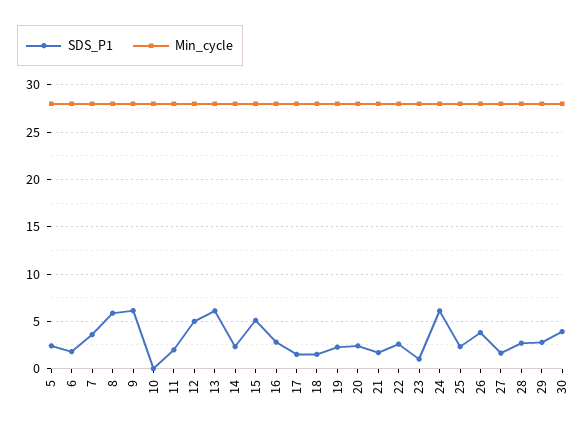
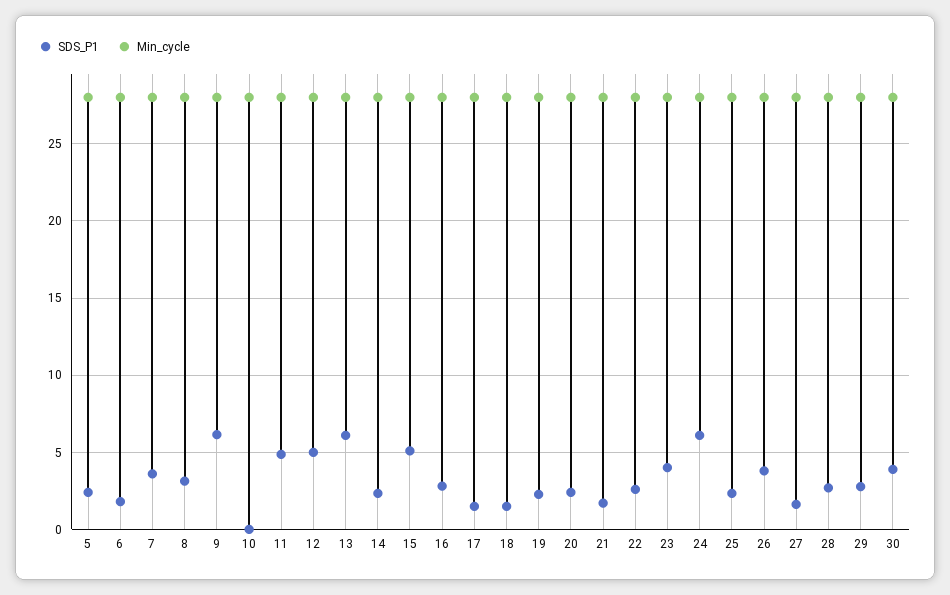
  {
    "SDS_P1": {
      "5": 2.5,
      "6": 2,
      "7": 3.5,
-     "8": 6,
+     "8": 3,
      "9": 6,
      "10": 0,
-     "11": 2,
+     "11": 5,
      "12": 5,
      "13": 6,
      "14": 2.5,
      "15": 5,
      "16": 3,
      "17": 1.5,
      "18": 1.5,
      "19": 2.5,
      "20": 2.5,
      "21": 1.5,
      "22": 2.5,
-     "23": 1,
+     "23": 4,
      "24": 6,
      "25": 2.5,
      "26": 4,
      "27": 1.5,
      "28": 2.5,
      "29": 3,
      "30": 4
    },
    "Min_cycle": {
      "5": 28,
      "6": 28,
      "7": 28,
      "8": 28,
      "9": 28,
      "10": 28,
      "11": 28,
      "12": 28,
      "13": 28,
      "14": 28,
      "15": 28,
      "16": 28,
      "17": 28,
      "18": 28,
      "19": 28,
      "20": 28,
      "21": 28,
      "22": 28,
      "23": 28,
      "24": 28,
      "25": 28,
      "26": 28,
      "27": 28,
      "28": 28,
      "29": 28,
      "30": 28
    }
  }

